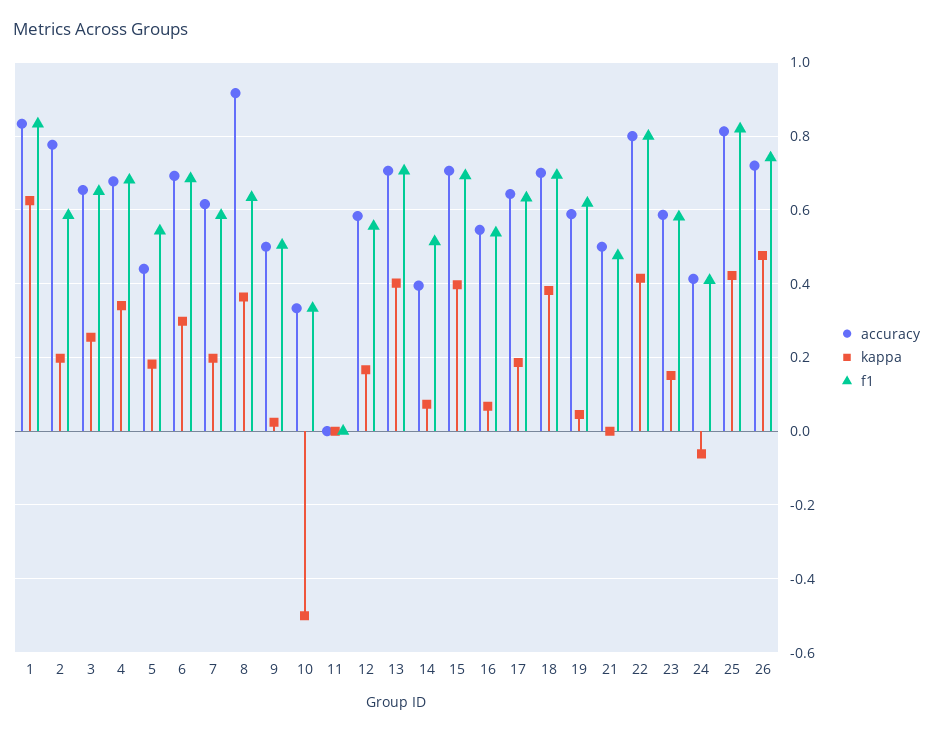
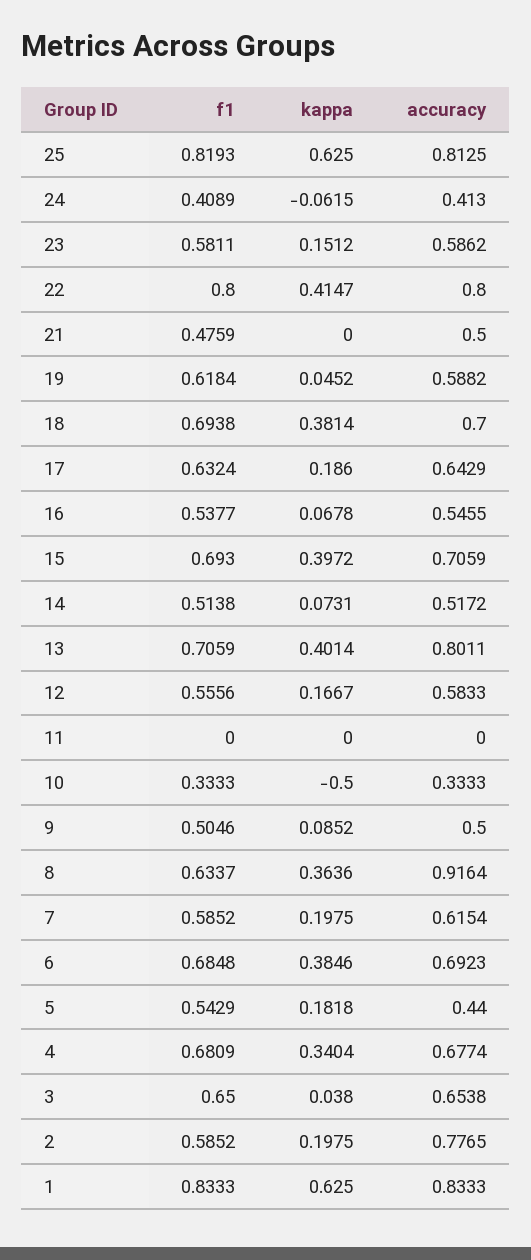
  {
    "accuracy": {
      "1": 0.8333,
      "2": 0.7765,
      "3": 0.6538,
      "4": 0.6774,
      "5": 0.44,
      "6": 0.6923,
      "7": 0.6154,
      "8": 0.9164,
      "9": 0.5,
      "10": 0.3333,
      "11": 0,
      "12": 0.5833,
-     "13": 0.7,
+     "13": 0.8011,
-     "14": 0.4,
+     "14": 0.5172,
      "15": 0.7059,
      "16": 0.5455,
      "17": 0.6429,
      "18": 0.7,
      "19": 0.5882,
      "21": 0.5,
      "22": 0.8,
      "23": 0.5862,
      "24": 0.413,
-     "25": 0.8125,
+     "25": 0.8125
-     "26": 0.72
    },
    "kappa": {
      "1": 0.625,
      "2": 0.1975,
-     "3": 0.26,
+     "3": 0.038,
      "4": 0.3404,
      "5": 0.1818,
-     "6": 0.3,
+     "6": 0.3846,
      "7": 0.1975,
      "8": 0.3636,
-     "9": 0.02,
+     "9": 0.0852,
      "10": -0.5,
      "11": 0,
      "12": 0.1667,
      "13": 0.4014,
      "14": 0.0731,
      "15": 0.3972,
      "16": 0.0678,
      "17": 0.186,
      "18": 0.3814,
      "19": 0.0452,
      "21": 0,
      "22": 0.4147,
      "23": 0.1512,
      "24": -0.0615,
-     "25": 0.42,
+     "25": 0.625
-     "26": 0.48
    },
    "f1": {
      "1": 0.8333,
      "2": 0.5852,
      "3": 0.65,
      "4": 0.6809,
      "5": 0.5429,
      "6": 0.6848,
      "7": 0.5852,
      "8": 0.6337,
      "9": 0.5046,
      "10": 0.3333,
      "11": 0,
      "12": 0.5556,
      "13": 0.7059,
      "14": 0.5138,
      "15": 0.693,
      "16": 0.5377,
      "17": 0.6324,
      "18": 0.6938,
      "19": 0.6184,
      "21": 0.4759,
      "22": 0.8,
      "23": 0.5811,
      "24": 0.4089,
-     "25": 0.8193,
+     "25": 0.8193
-     "26": 0.74
    }
  }

